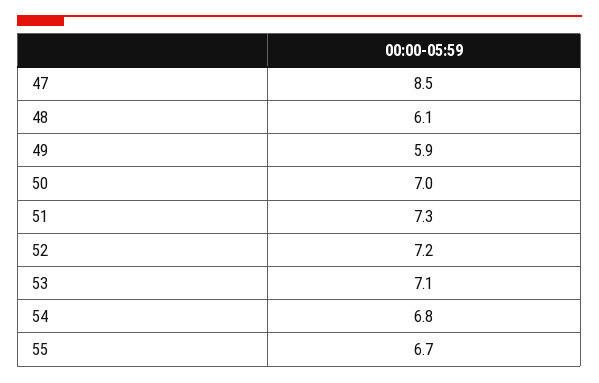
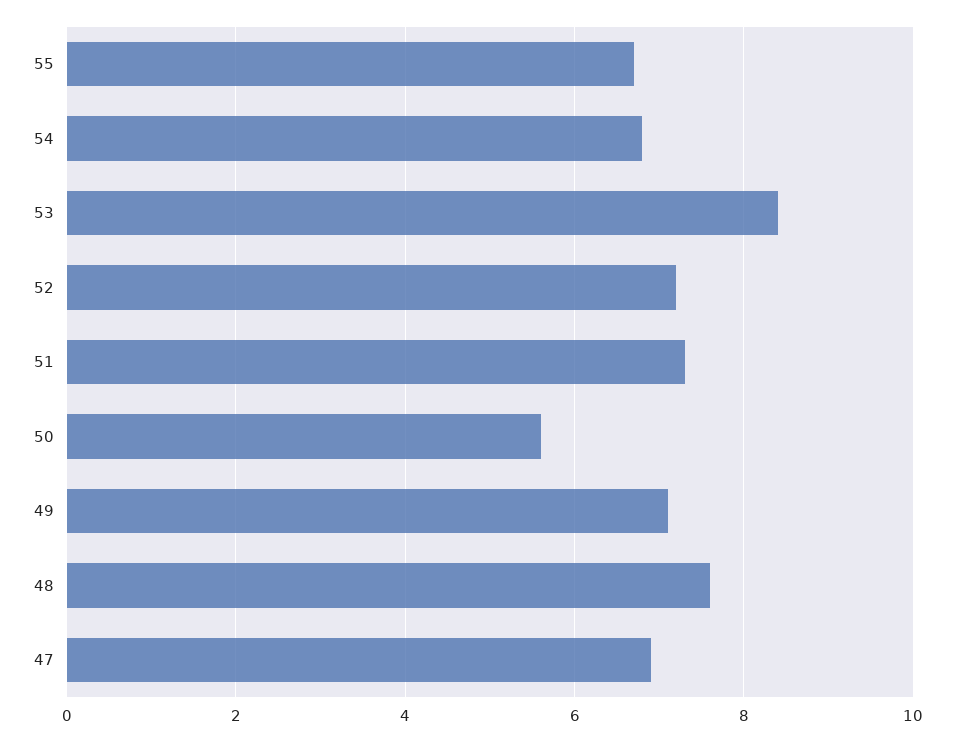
  {
-   "47": 8.5,
+   "47": 7,
-   "48": 6.1,
+   "48": 7.5,
-   "49": 5.9,
+   "49": 7,
-   "50": 7,
+   "50": 5.5,
    "51": 7.3,
    "52": 7.2,
-   "53": 7.1,
+   "53": 8.5,
    "54": 6.8,
    "55": 6.7
  }

